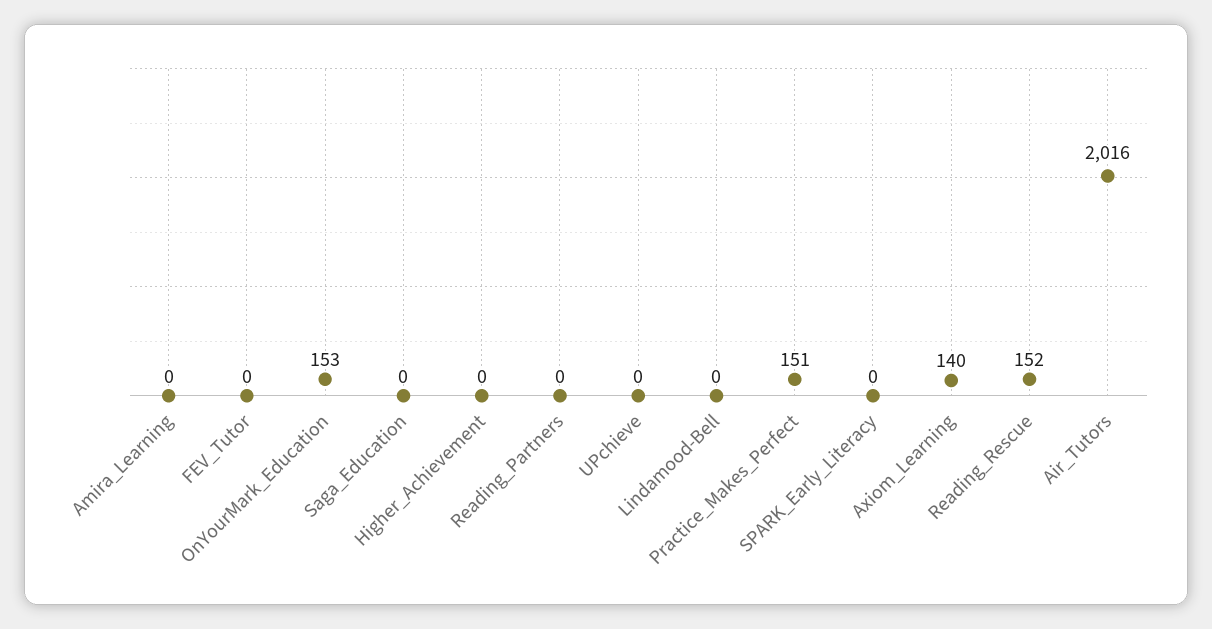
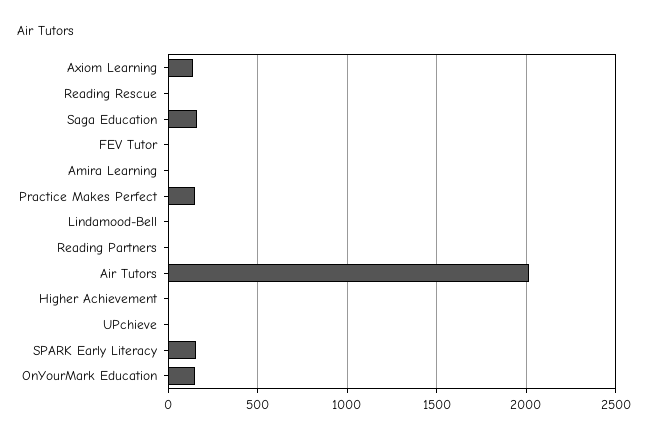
  {
    "Amira_Learning": 0,
    "FEV_Tutor": 0,
    "OnYourMark_Education": 153,
-   "Saga_Education": 0,
+   "Saga_Education": 150,
    "Higher_Achievement": 0,
    "Reading_Partners": 0,
    "UPchieve": 0,
    "Lindamood-Bell": 0,
    "Practice_Makes_Perfect": 151,
-   "SPARK_Early_Literacy": 0,
+   "SPARK_Early_Literacy": 150,
    "Axiom_Learning": 140,
-   "Reading_Rescue": 152,
+   "Reading_Rescue": 0,
    "Air_Tutors": 2016
  }

